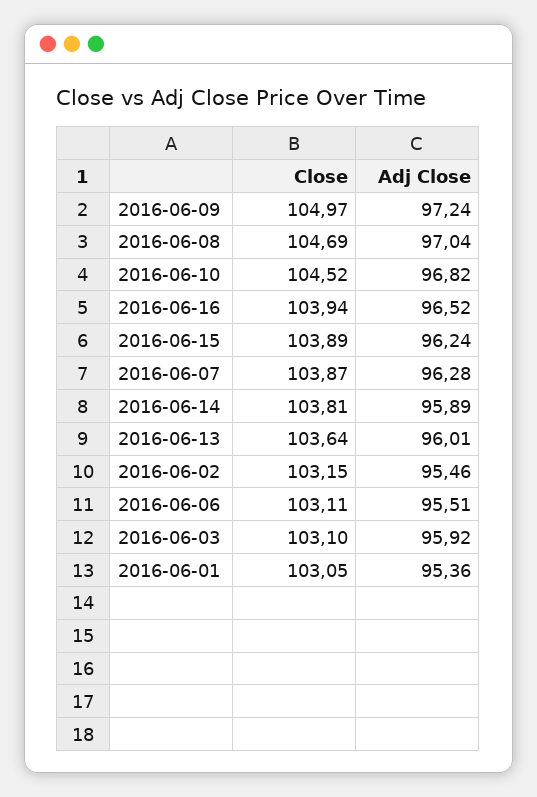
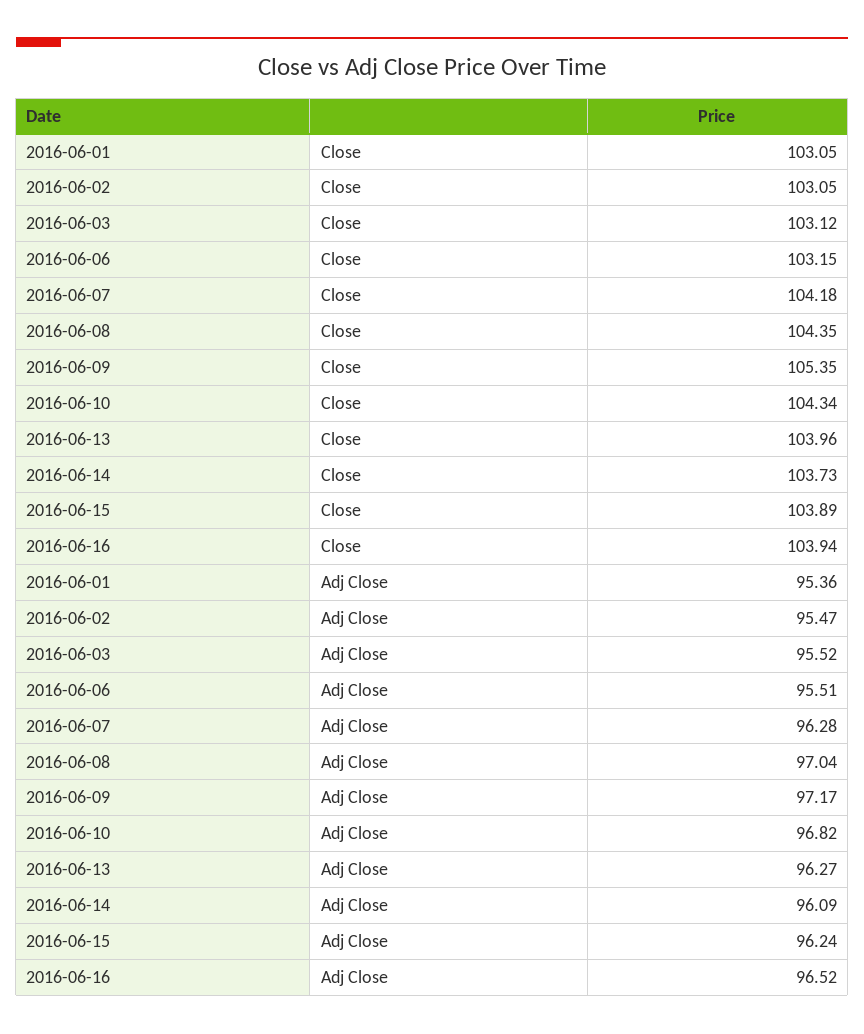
  {
    "Close": {
-     "2016-06-09": 104.97,
+     "2016-06-09": 105.35,
-     "2016-06-08": 104.69,
+     "2016-06-08": 104.35,
-     "2016-06-10": 104.52,
+     "2016-06-10": 104.34,
      "2016-06-16": 103.94,
      "2016-06-15": 103.89,
-     "2016-06-07": 103.87,
+     "2016-06-07": 104.18,
-     "2016-06-14": 103.81,
+     "2016-06-14": 103.73,
-     "2016-06-13": 103.64,
+     "2016-06-13": 103.96,
-     "2016-06-02": 103.15,
+     "2016-06-02": 103.05,
-     "2016-06-06": 103.11,
+     "2016-06-06": 103.15,
-     "2016-06-03": 103.1,
+     "2016-06-03": 103.12,
      "2016-06-01": 103.05
    },
    "Adj Close": {
-     "2016-06-09": 97.24,
+     "2016-06-09": 97.17,
      "2016-06-08": 97.04,
      "2016-06-10": 96.82,
      "2016-06-16": 96.52,
      "2016-06-15": 96.24,
      "2016-06-07": 96.28,
-     "2016-06-14": 95.89,
+     "2016-06-14": 96.09,
-     "2016-06-13": 96.01,
+     "2016-06-13": 96.27,
-     "2016-06-02": 95.46,
+     "2016-06-02": 95.47,
      "2016-06-06": 95.51,
-     "2016-06-03": 95.92,
+     "2016-06-03": 95.52,
      "2016-06-01": 95.36
    }
  }

